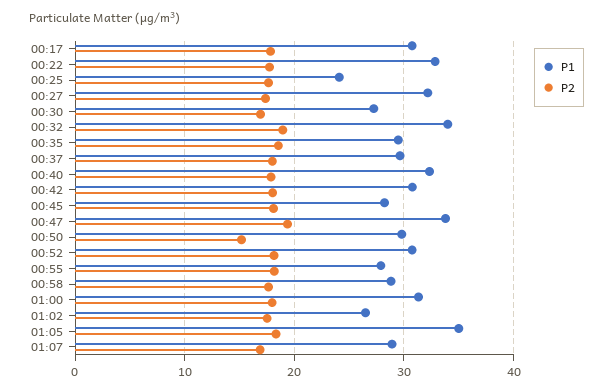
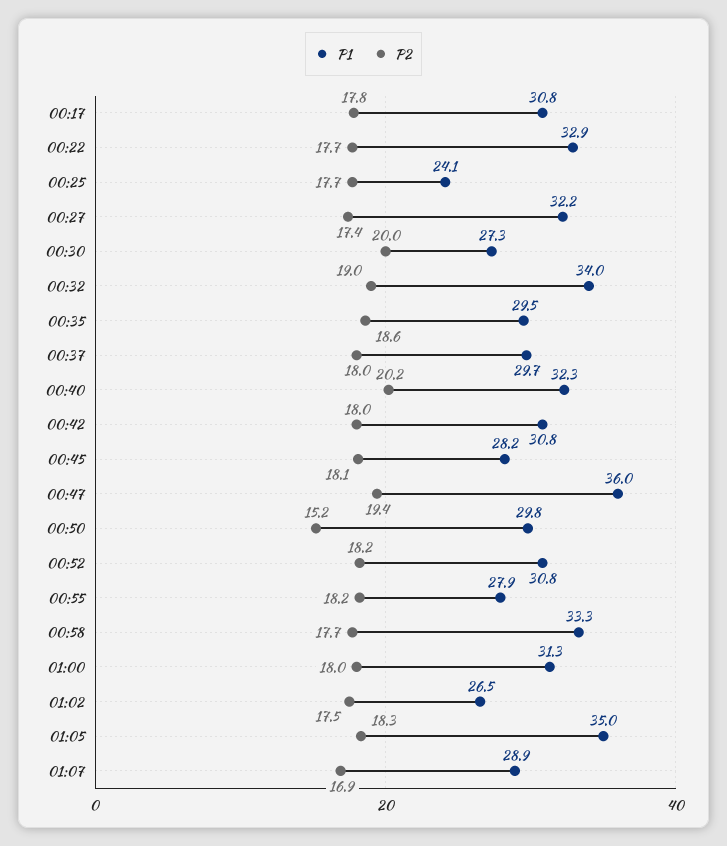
  {
    "P1": {
      "00:17": 30.8,
      "00:22": 32.9,
      "00:25": 24.1,
      "00:27": 32.2,
      "00:30": 27.3,
      "00:32": 34,
      "00:35": 29.5,
      "00:37": 29.7,
      "00:40": 32.3,
      "00:42": 30.8,
      "00:45": 28.2,
-     "00:47": 34,
+     "00:47": 36,
      "00:50": 29.8,
      "00:52": 30.8,
      "00:55": 27.9,
-     "00:58": 29,
+     "00:58": 33.3,
      "01:00": 31.3,
      "01:02": 26.5,
      "01:05": 35,
      "01:07": 28.9
    },
    "P2": {
      "00:17": 17.8,
      "00:22": 17.7,
      "00:25": 17.7,
      "00:27": 17.4,
-     "00:30": 17,
+     "00:30": 20,
      "00:32": 19,
      "00:35": 18.6,
      "00:37": 18,
-     "00:40": 18,
+     "00:40": 20.2,
      "00:42": 18,
      "00:45": 18.1,
      "00:47": 19.4,
      "00:50": 15.2,
      "00:52": 18.2,
      "00:55": 18.2,
      "00:58": 17.7,
      "01:00": 18,
      "01:02": 17.5,
      "01:05": 18.3,
      "01:07": 16.9
    }
  }

